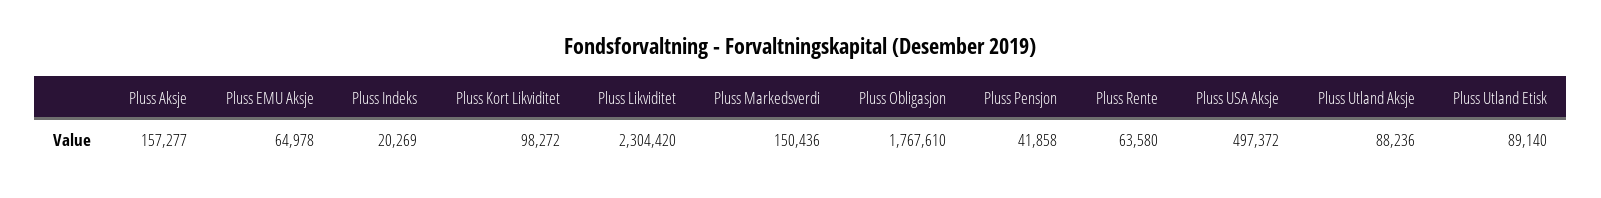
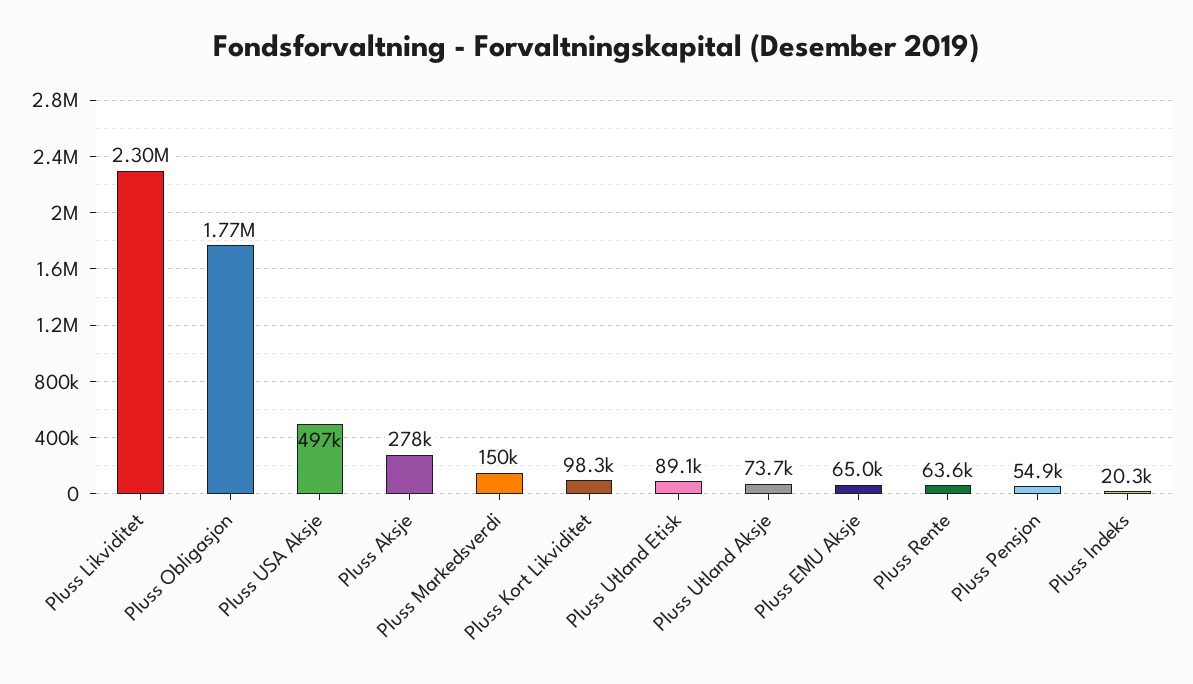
  {
-   "Pluss Aksje": 157277,
+   "Pluss Aksje": 278000,
    "Pluss EMU Aksje": 64978,
    "Pluss Indeks": 20269,
    "Pluss Kort Likviditet": 98272,
    "Pluss Likviditet": 2304420,
    "Pluss Markedsverdi": 150436,
    "Pluss Obligasjon": 1767610,
-   "Pluss Pensjon": 41858,
+   "Pluss Pensjon": 54900,
    "Pluss Rente": 63580,
    "Pluss USA Aksje": 497372,
-   "Pluss Utland Aksje": 88236,
+   "Pluss Utland Aksje": 73700,
    "Pluss Utland Etisk": 89140
  }

